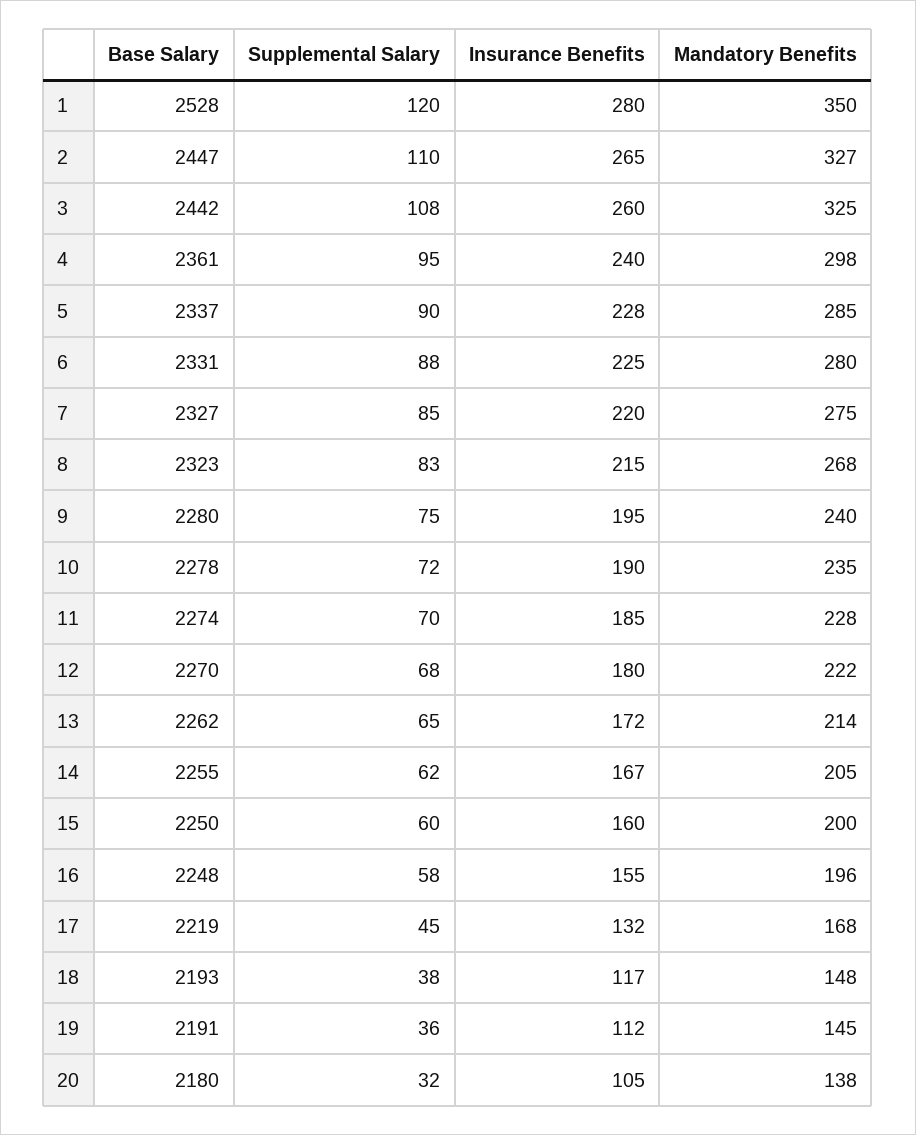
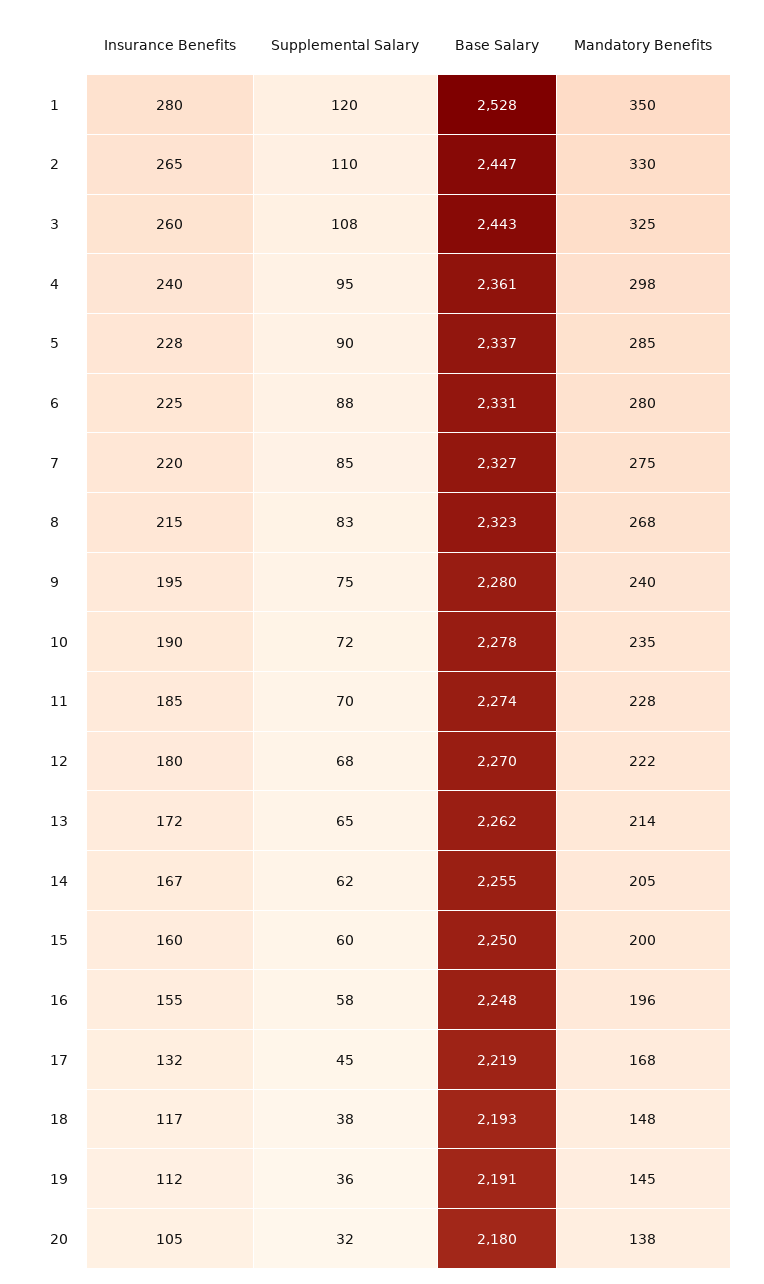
  {
    "Base Salary": {
      "1": 2528,
      "2": 2447,
-     "3": 2442,
+     "3": 2443,
      "4": 2361,
      "5": 2337,
      "6": 2331,
      "7": 2327,
      "8": 2323,
      "9": 2280,
      "10": 2278,
      "11": 2274,
      "12": 2270,
      "13": 2262,
      "14": 2255,
      "15": 2250,
      "16": 2248,
      "17": 2219,
      "18": 2193,
      "19": 2191,
      "20": 2180
    },
    "Supplemental Salary": {
      "1": 120,
      "2": 110,
      "3": 108,
      "4": 95,
      "5": 90,
      "6": 88,
      "7": 85,
      "8": 83,
      "9": 75,
      "10": 72,
      "11": 70,
      "12": 68,
      "13": 65,
      "14": 62,
      "15": 60,
      "16": 58,
      "17": 45,
      "18": 38,
      "19": 36,
      "20": 32
    },
    "Insurance Benefits": {
      "1": 280,
      "2": 265,
      "3": 260,
      "4": 240,
      "5": 228,
      "6": 225,
      "7": 220,
      "8": 215,
      "9": 195,
      "10": 190,
      "11": 185,
      "12": 180,
      "13": 172,
      "14": 167,
      "15": 160,
      "16": 155,
      "17": 132,
      "18": 117,
      "19": 112,
      "20": 105
    },
    "Mandatory Benefits": {
      "1": 350,
-     "2": 327,
+     "2": 330,
      "3": 325,
      "4": 298,
      "5": 285,
      "6": 280,
      "7": 275,
      "8": 268,
      "9": 240,
      "10": 235,
      "11": 228,
      "12": 222,
      "13": 214,
      "14": 205,
      "15": 200,
      "16": 196,
      "17": 168,
      "18": 148,
      "19": 145,
      "20": 138
    }
  }

